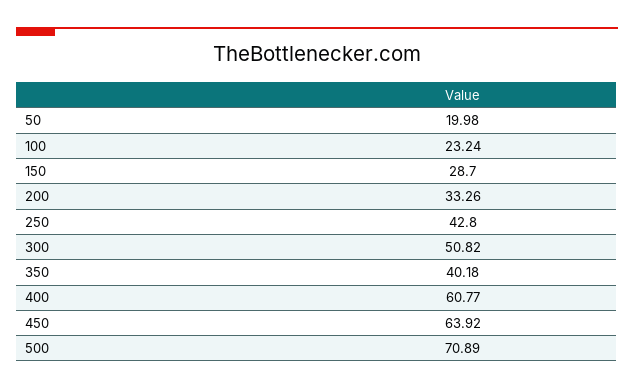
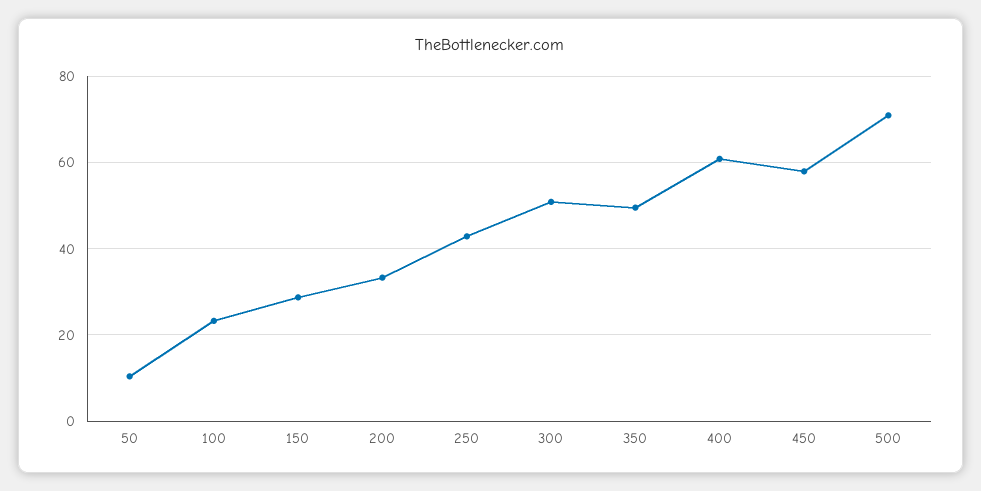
  {
-   "50": 19.98,
+   "50": 10,
    "100": 23.24,
    "150": 28.7,
    "200": 33.26,
    "250": 42.8,
    "300": 50.82,
-   "350": 40.18,
+   "350": 50,
    "400": 60.77,
-   "450": 63.92,
+   "450": 58,
    "500": 70.89
  }

